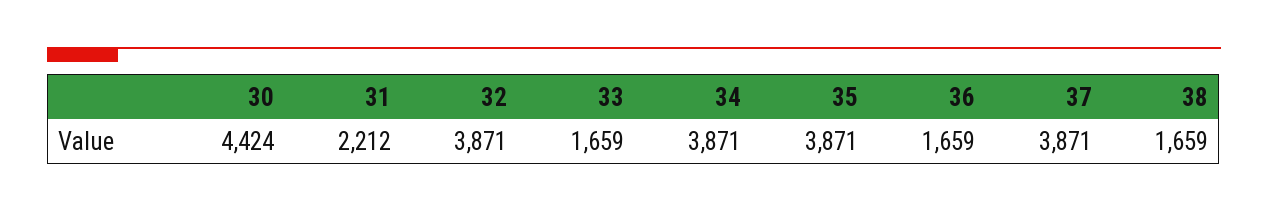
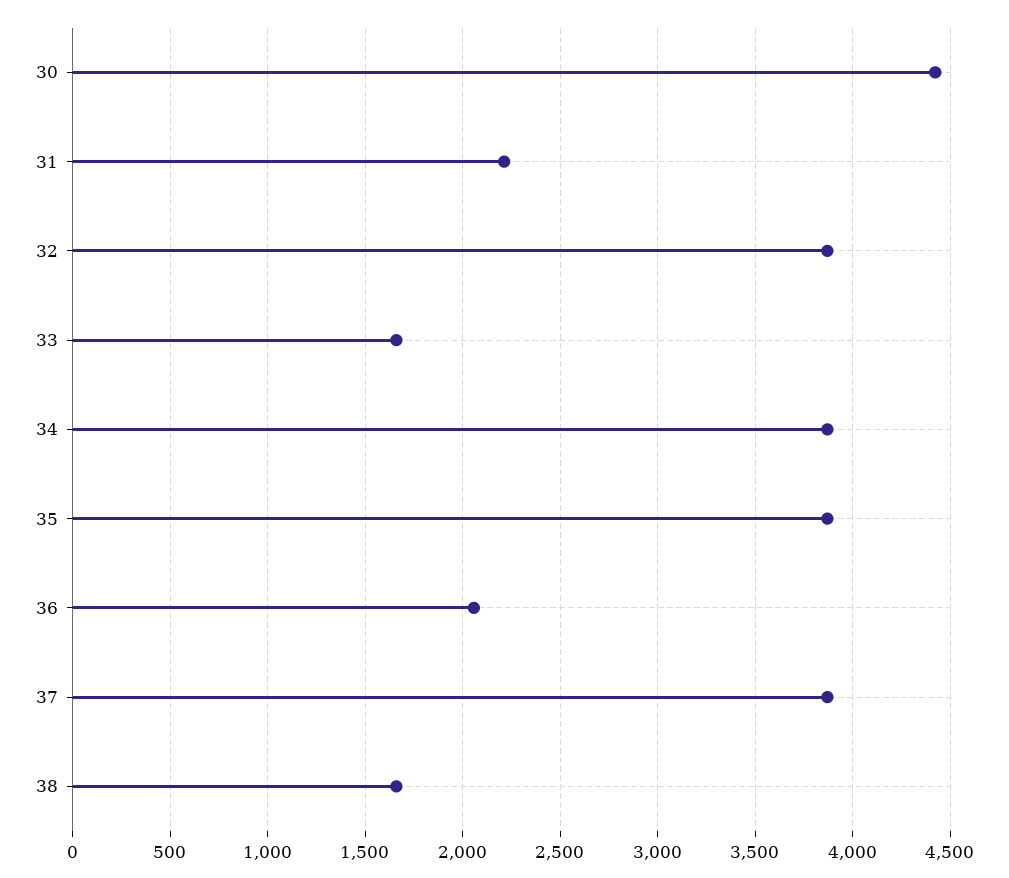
  {
    "30": 4424,
    "31": 2212,
    "32": 3871,
    "33": 1659,
    "34": 3871,
    "35": 3871,
-   "36": 1659,
+   "36": 2050,
    "37": 3871,
    "38": 1659
  }

